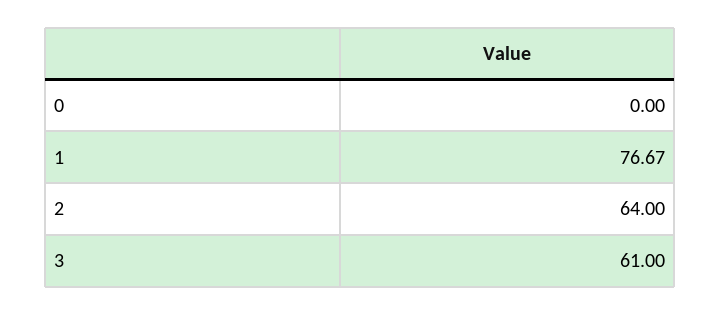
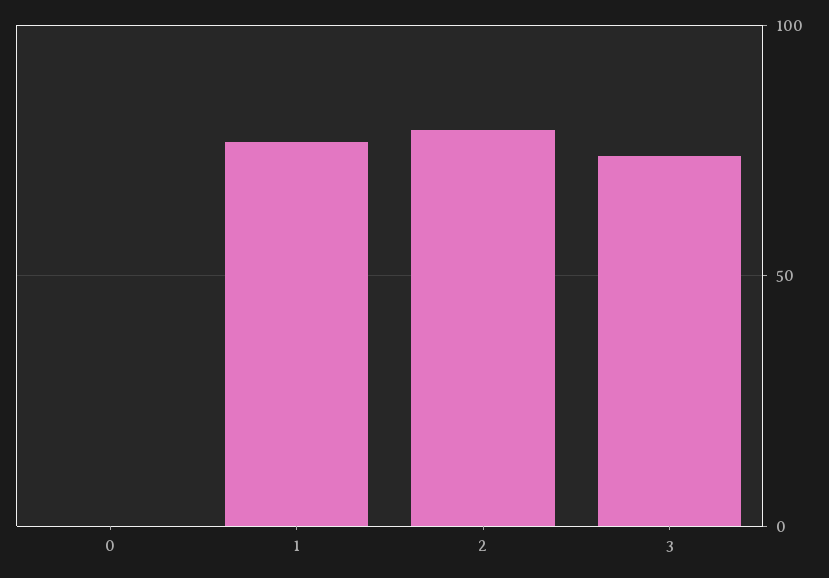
  {
    "0": 0,
    "1": 76.67,
-   "2": 64,
+   "2": 80,
-   "3": 61
+   "3": 75
  }

